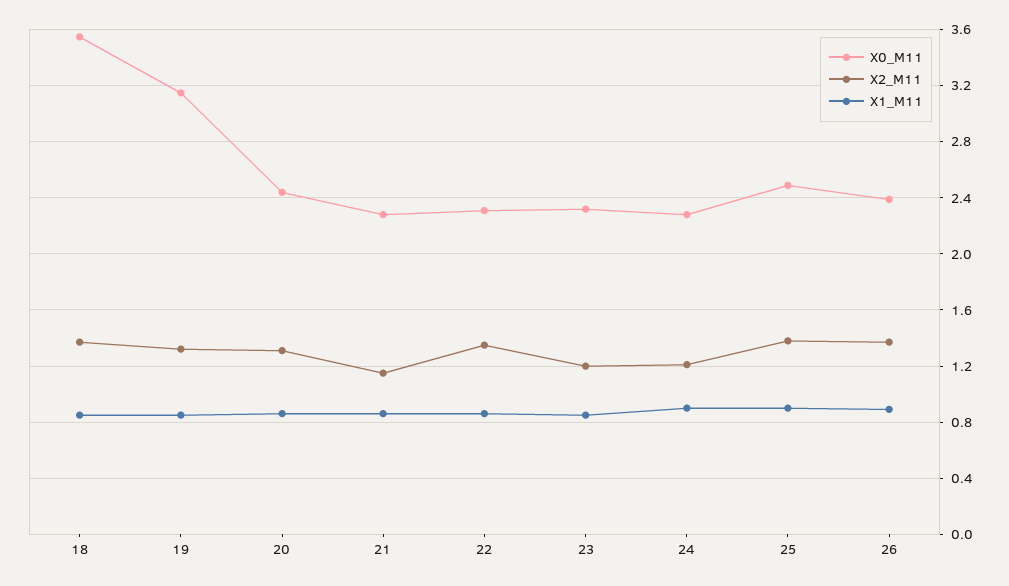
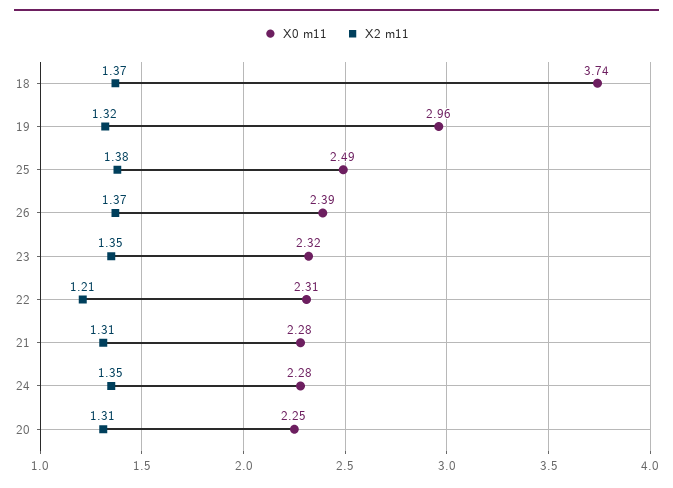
  {
    "X0_M11": {
-     "18": 3.55,
+     "18": 3.74,
-     "19": 3.15,
+     "19": 2.96,
-     "20": 2.45,
+     "20": 2.25,
      "21": 2.28,
      "22": 2.31,
      "23": 2.32,
      "24": 2.28,
      "25": 2.49,
      "26": 2.39
    },
    "X2_M11": {
      "18": 1.37,
      "19": 1.32,
      "20": 1.31,
-     "21": 1.15,
+     "21": 1.31,
-     "22": 1.35,
+     "22": 1.21,
-     "23": 1.2,
+     "23": 1.35,
-     "24": 1.2,
+     "24": 1.35,
      "25": 1.38,
      "26": 1.37
-   },
+   }
-   "X1_M11": {
-     "18": 0.85,
-     "19": 0.85,
-     "20": 0.85,
-     "21": 0.85,
-     "22": 0.85,
-     "23": 0.85,
-     "24": 0.9,
-     "25": 0.9,
-     "26": 0.9
-   }
  }

